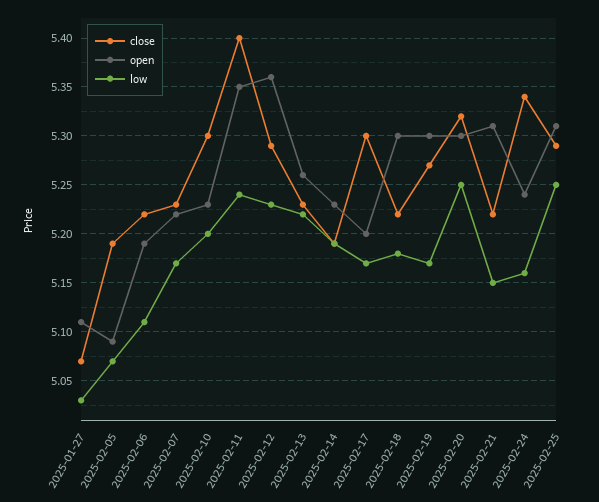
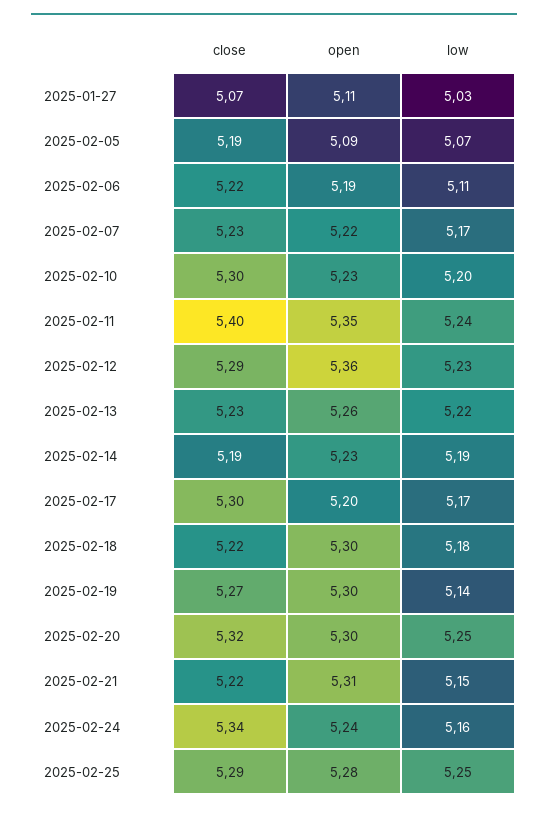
  {
    "close": {
      "2025-01-27": 5.07,
      "2025-02-05": 5.19,
      "2025-02-06": 5.22,
      "2025-02-07": 5.23,
      "2025-02-10": 5.3,
      "2025-02-11": 5.4,
      "2025-02-12": 5.29,
      "2025-02-13": 5.23,
      "2025-02-14": 5.19,
      "2025-02-17": 5.3,
      "2025-02-18": 5.22,
      "2025-02-19": 5.27,
      "2025-02-20": 5.32,
      "2025-02-21": 5.22,
      "2025-02-24": 5.34,
      "2025-02-25": 5.29
    },
    "open": {
      "2025-01-27": 5.11,
      "2025-02-05": 5.09,
      "2025-02-06": 5.19,
      "2025-02-07": 5.22,
      "2025-02-10": 5.23,
      "2025-02-11": 5.35,
      "2025-02-12": 5.36,
      "2025-02-13": 5.26,
      "2025-02-14": 5.23,
      "2025-02-17": 5.2,
      "2025-02-18": 5.3,
      "2025-02-19": 5.3,
      "2025-02-20": 5.3,
      "2025-02-21": 5.31,
      "2025-02-24": 5.24,
-     "2025-02-25": 5.31
+     "2025-02-25": 5.28
    },
    "low": {
      "2025-01-27": 5.03,
      "2025-02-05": 5.07,
      "2025-02-06": 5.11,
      "2025-02-07": 5.17,
      "2025-02-10": 5.2,
      "2025-02-11": 5.24,
      "2025-02-12": 5.23,
      "2025-02-13": 5.22,
      "2025-02-14": 5.19,
      "2025-02-17": 5.17,
      "2025-02-18": 5.18,
-     "2025-02-19": 5.17,
+     "2025-02-19": 5.14,
      "2025-02-20": 5.25,
      "2025-02-21": 5.15,
      "2025-02-24": 5.16,
      "2025-02-25": 5.25
    }
  }

